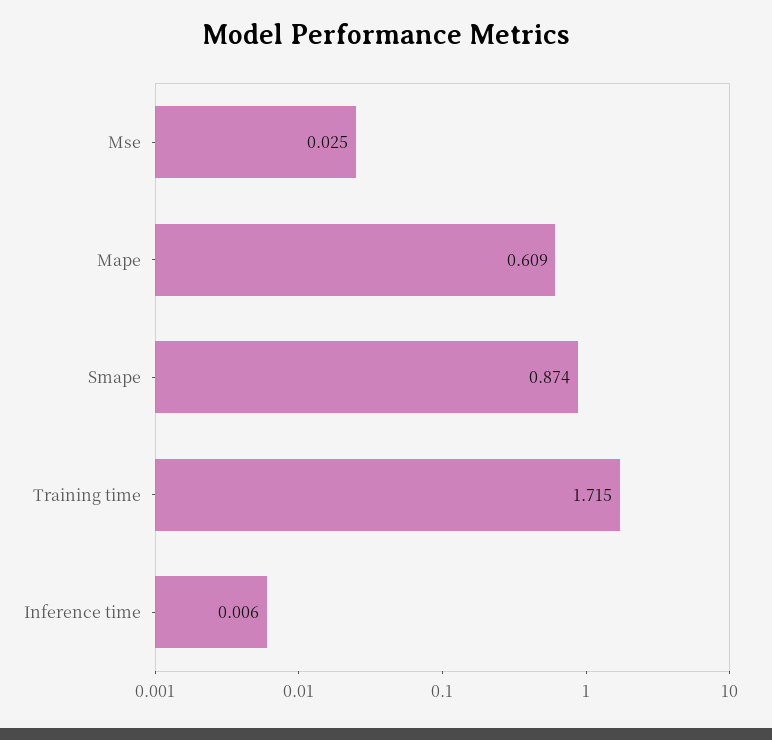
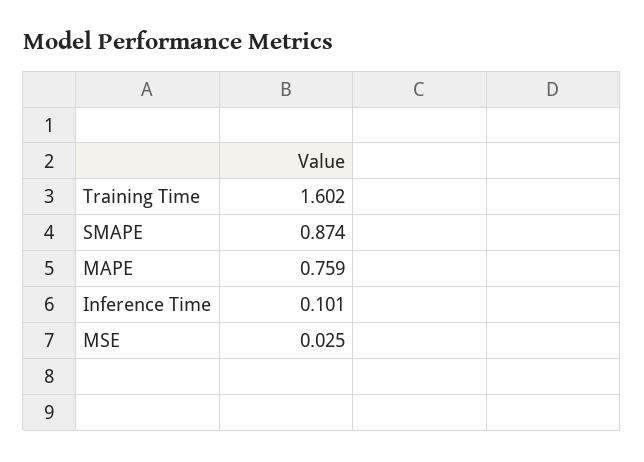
  {
    "Mse": 0.025,
-   "Mape": 0.609,
+   "Mape": 0.759,
    "Smape": 0.874,
-   "Training time": 1.715,
+   "Training time": 1.602,
-   "Inference time": 0.006
+   "Inference time": 0.101
  }

